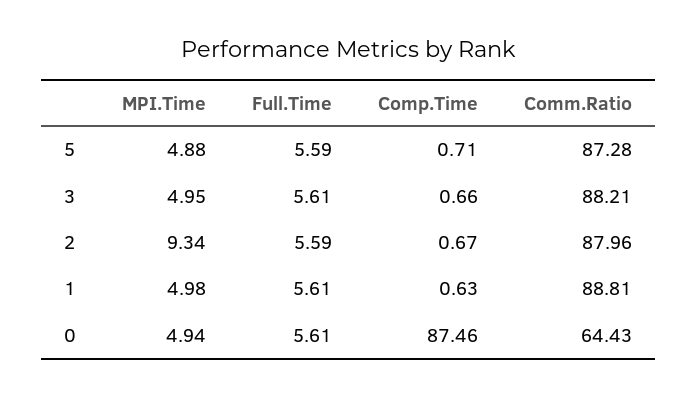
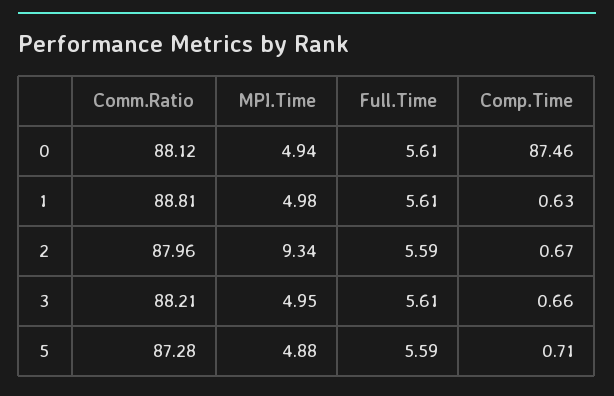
  {
    "MPI.Time": {
      "5": 4.88,
      "3": 4.95,
      "2": 9.34,
      "1": 4.98,
      "0": 4.94
    },
    "Full.Time": {
      "5": 5.59,
      "3": 5.61,
      "2": 5.59,
      "1": 5.61,
      "0": 5.61
    },
    "Comp.Time": {
      "5": 0.71,
      "3": 0.66,
      "2": 0.67,
      "1": 0.63,
      "0": 87.46
    },
    "Comm.Ratio": {
      "5": 87.28,
      "3": 88.21,
      "2": 87.96,
      "1": 88.81,
-     "0": 64.43
+     "0": 88.12
    }
  }

